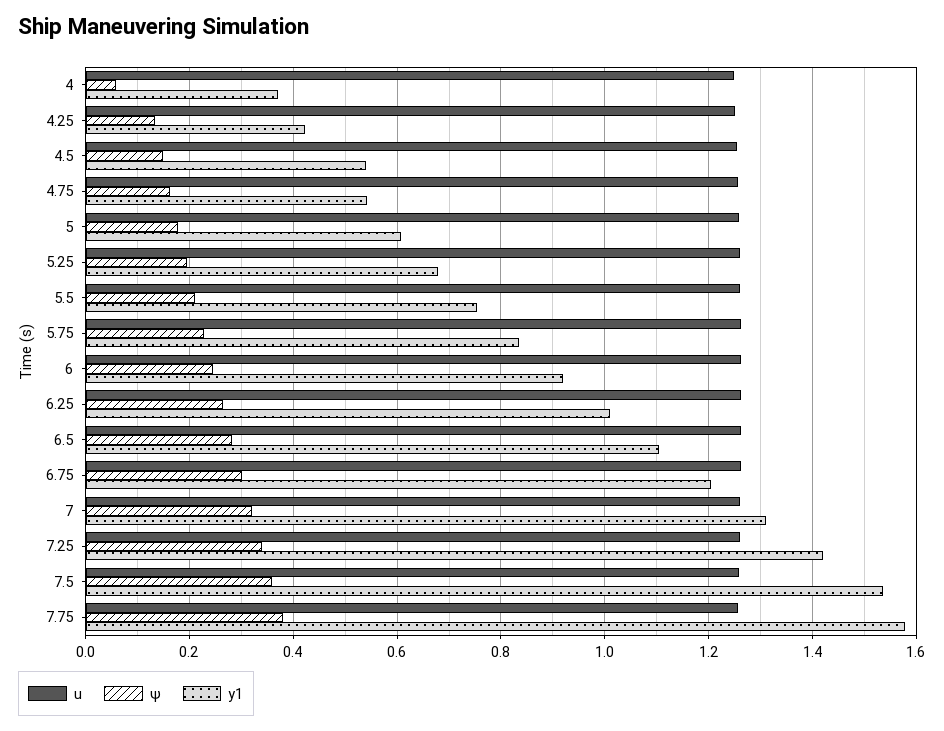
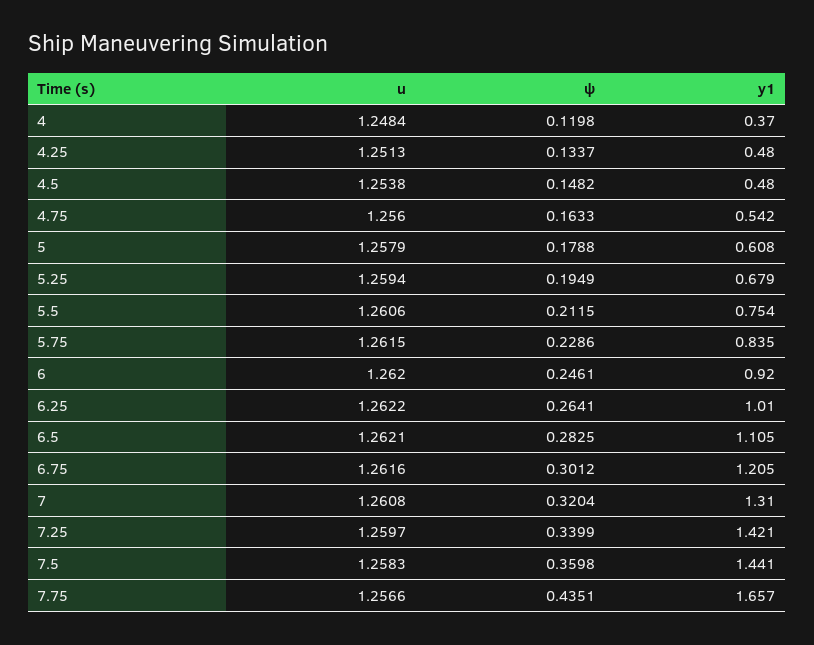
  {
    "u": {
      "4": 1.2484,
      "4.25": 1.2513,
      "4.5": 1.2538,
      "4.75": 1.256,
      "5": 1.2579,
      "5.25": 1.2594,
      "5.5": 1.2606,
      "5.75": 1.2615,
      "6": 1.262,
      "6.25": 1.2622,
      "6.5": 1.2621,
      "6.75": 1.2616,
      "7": 1.2608,
      "7.25": 1.2597,
      "7.5": 1.2583,
      "7.75": 1.2566
    },
    "ψ": {
-     "4": 0.06,
+     "4": 0.1198,
      "4.25": 0.1337,
      "4.5": 0.1482,
      "4.75": 0.1633,
      "5": 0.1788,
      "5.25": 0.1949,
      "5.5": 0.2115,
      "5.75": 0.2286,
      "6": 0.2461,
      "6.25": 0.2641,
      "6.5": 0.2825,
      "6.75": 0.3012,
      "7": 0.3204,
      "7.25": 0.3399,
      "7.5": 0.3598,
-     "7.75": 0.38
+     "7.75": 0.4351
    },
    "y1": {
      "4": 0.37,
-     "4.25": 0.42,
+     "4.25": 0.48,
-     "4.5": 0.54,
+     "4.5": 0.48,
      "4.75": 0.542,
      "5": 0.608,
      "5.25": 0.679,
      "5.5": 0.754,
      "5.75": 0.835,
      "6": 0.92,
      "6.25": 1.01,
      "6.5": 1.105,
      "6.75": 1.205,
      "7": 1.31,
      "7.25": 1.421,
-     "7.5": 1.54,
+     "7.5": 1.441,
-     "7.75": 1.58
+     "7.75": 1.657
    }
  }

